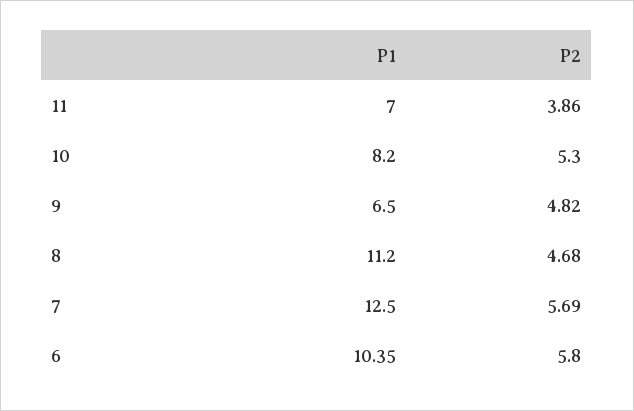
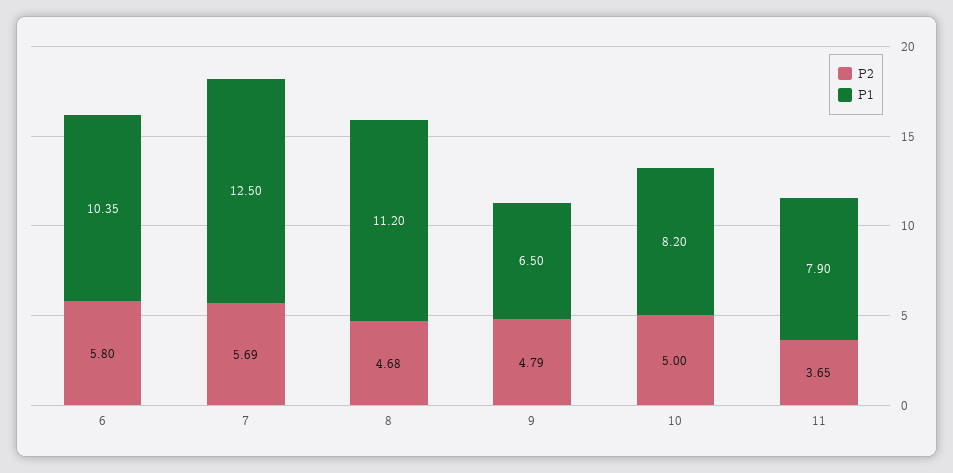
  {
    "P1": {
-     "11": 7,
+     "11": 7.9,
      "10": 8.2,
      "9": 6.5,
      "8": 11.2,
      "7": 12.5,
      "6": 10.35
    },
    "P2": {
-     "11": 3.86,
+     "11": 3.65,
-     "10": 5.3,
+     "10": 5,
-     "9": 4.82,
+     "9": 4.79,
      "8": 4.68,
      "7": 5.69,
      "6": 5.8
    }
  }

